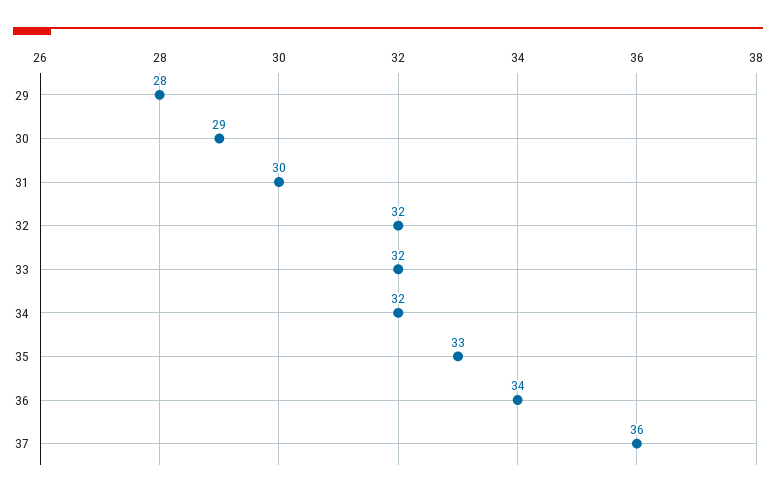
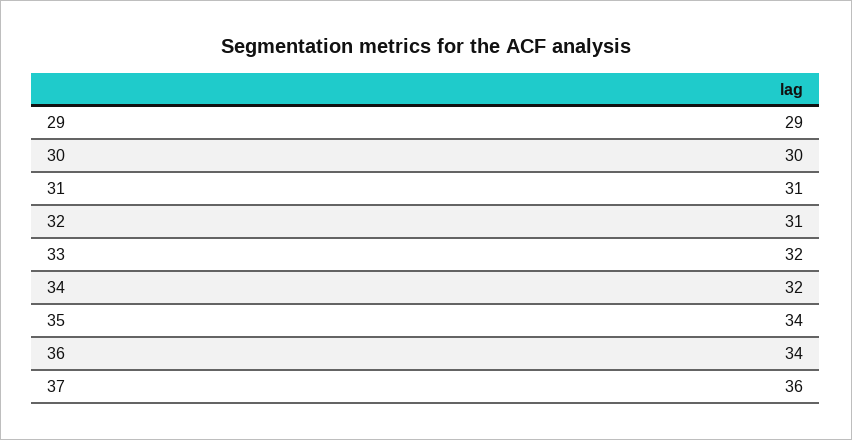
  {
-   "29": 28,
+   "29": 29,
-   "30": 29,
+   "30": 30,
-   "31": 30,
+   "31": 31,
-   "32": 32,
+   "32": 31,
    "33": 32,
    "34": 32,
-   "35": 33,
+   "35": 34,
    "36": 34,
    "37": 36
  }

